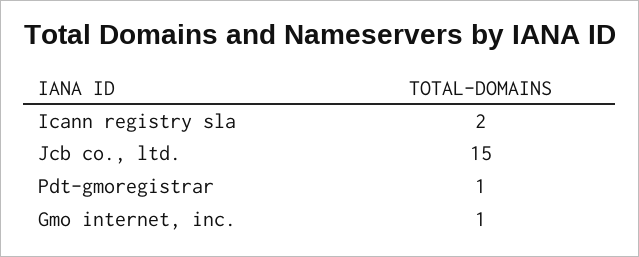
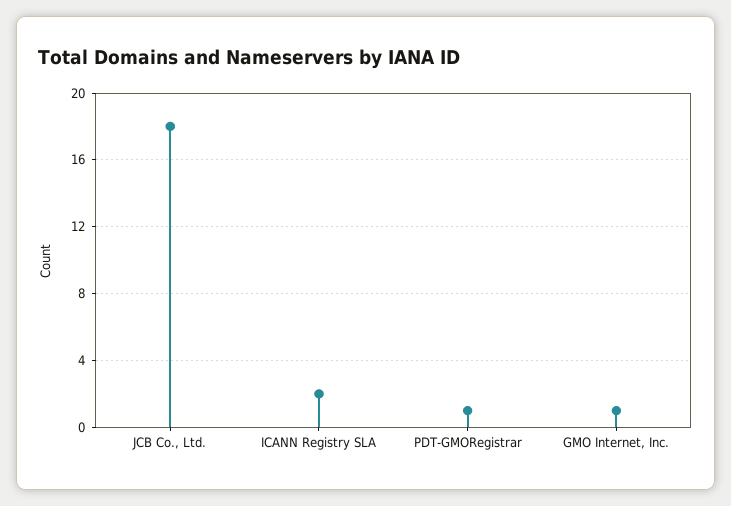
  {
    "Icann registry sla": 2,
-   "Jcb co., ltd.": 15,
+   "Jcb co., ltd.": 18,
    "Pdt-gmoregistrar": 1,
    "Gmo internet, inc.": 1
  }

